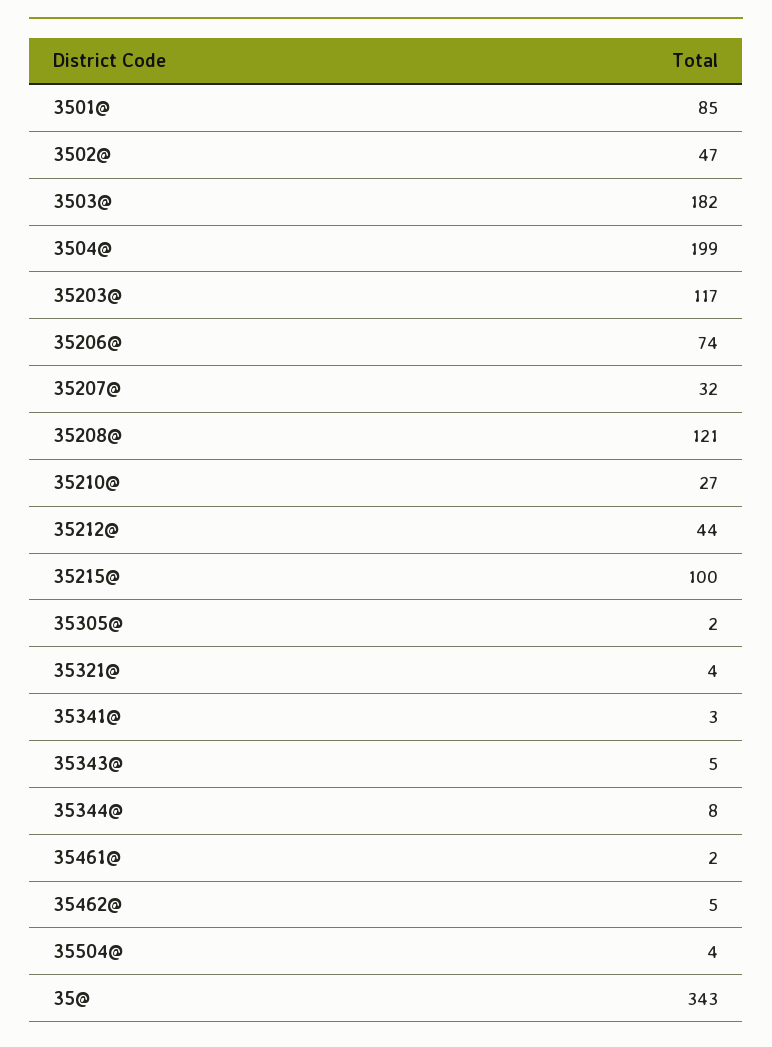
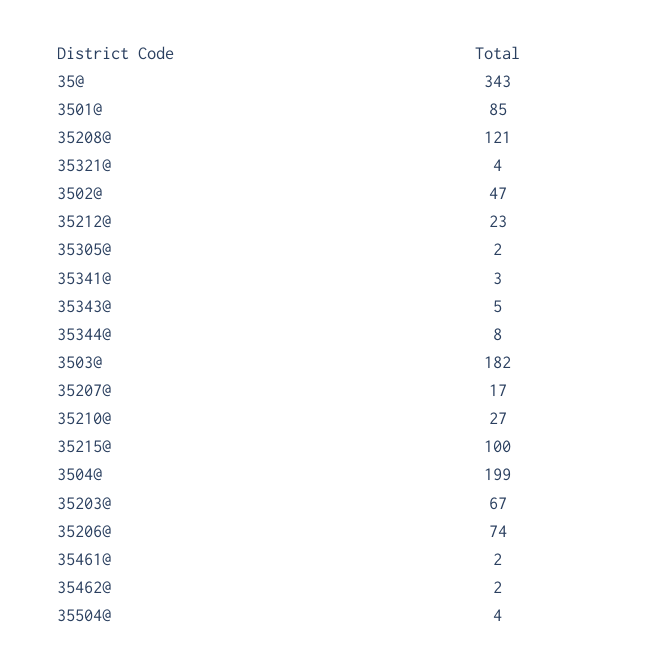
  {
    "3501@": 85,
    "3502@": 47,
    "3503@": 182,
    "3504@": 199,
-   "35203@": 117,
+   "35203@": 67,
    "35206@": 74,
-   "35207@": 32,
+   "35207@": 17,
    "35208@": 121,
    "35210@": 27,
-   "35212@": 44,
+   "35212@": 23,
    "35215@": 100,
    "35305@": 2,
    "35321@": 4,
    "35341@": 3,
    "35343@": 5,
    "35344@": 8,
    "35461@": 2,
-   "35462@": 5,
+   "35462@": 2,
    "35504@": 4,
    "35@": 343
  }

